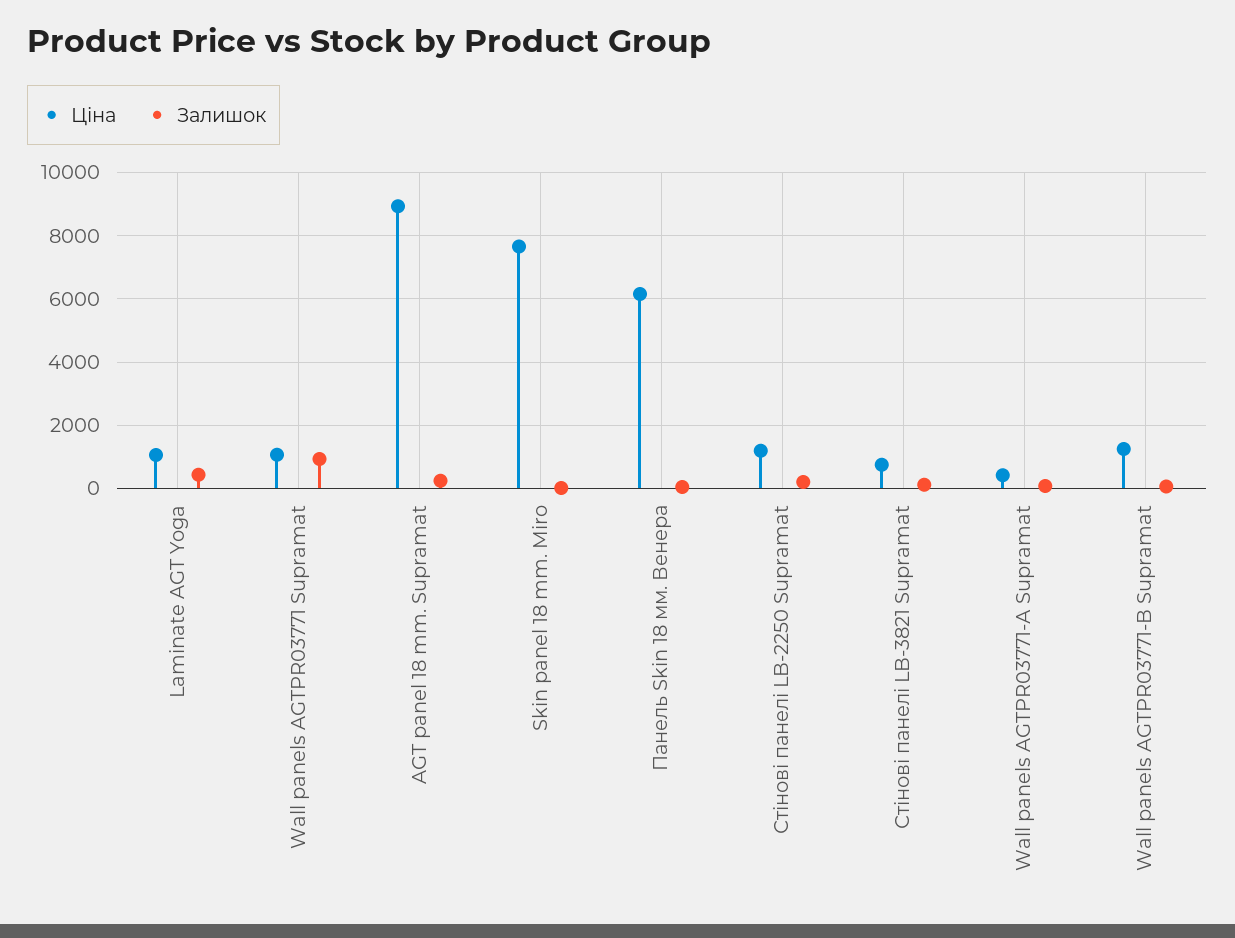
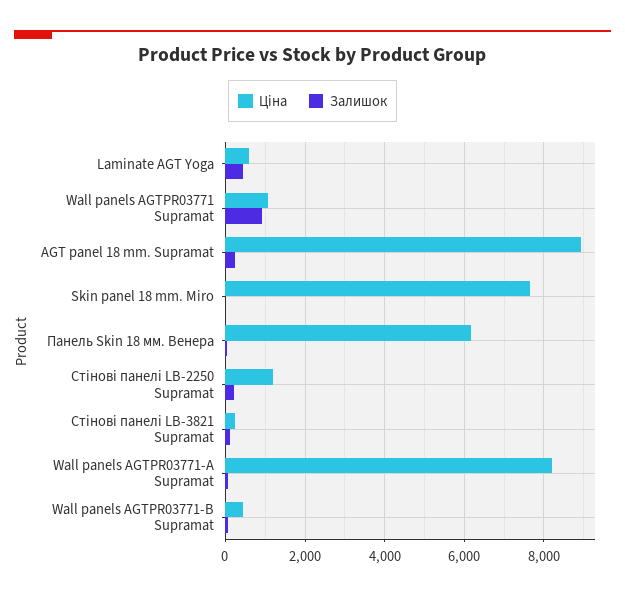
  {
    "Ціна": {
-     "Laminate AGT Yoga": 1000,
+     "Laminate AGT Yoga": 600,
      "Wall panels AGTPR03771 Supramat": 1000,
      "AGT panel 18 mm. Supramat": 9000,
      "Skin panel 18 mm. Miro": 7600,
      "Панель Skin 18 мм. Венера": 6200,
      "Стінові панелі LB-2250 Supramat": 1200,
-     "Стінові панелі LB-3821 Supramat": 800,
+     "Стінові панелі LB-3821 Supramat": 200,
-     "Wall panels AGTPR03771-А Supramat": 400,
+     "Wall panels AGTPR03771-А Supramat": 8200,
-     "Wall panels AGTPR03771-B Supramat": 1200
+     "Wall panels AGTPR03771-B Supramat": 400
    },
    "Залишок": {
      "Laminate AGT Yoga": 400,
      "Wall panels AGTPR03771 Supramat": 1000,
      "AGT panel 18 mm. Supramat": 200,
      "Skin panel 18 mm. Miro": 0,
      "Панель Skin 18 мм. Венера": 0,
      "Стінові панелі LB-2250 Supramat": 200,
      "Стінові панелі LB-3821 Supramat": 200,
      "Wall panels AGTPR03771-А Supramat": 0,
      "Wall panels AGTPR03771-B Supramat": 0
    }
  }

